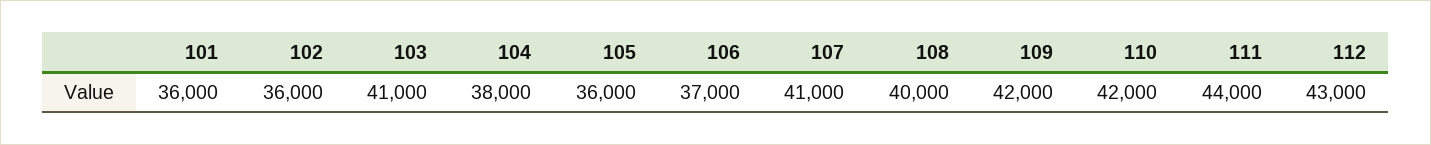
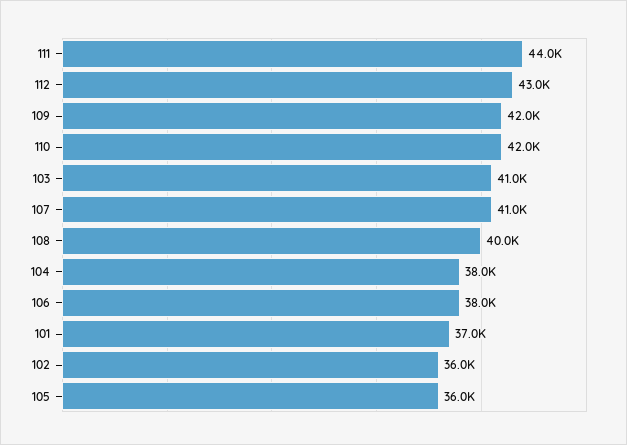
  {
-   "101": 36000,
+   "101": 37000,
    "102": 36000,
    "103": 41000,
    "104": 38000,
    "105": 36000,
-   "106": 37000,
+   "106": 38000,
    "107": 41000,
    "108": 40000,
    "109": 42000,
    "110": 42000,
    "111": 44000,
    "112": 43000
  }

